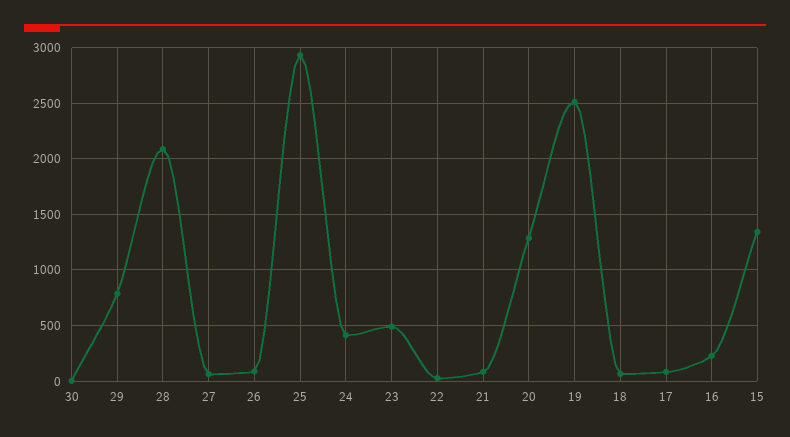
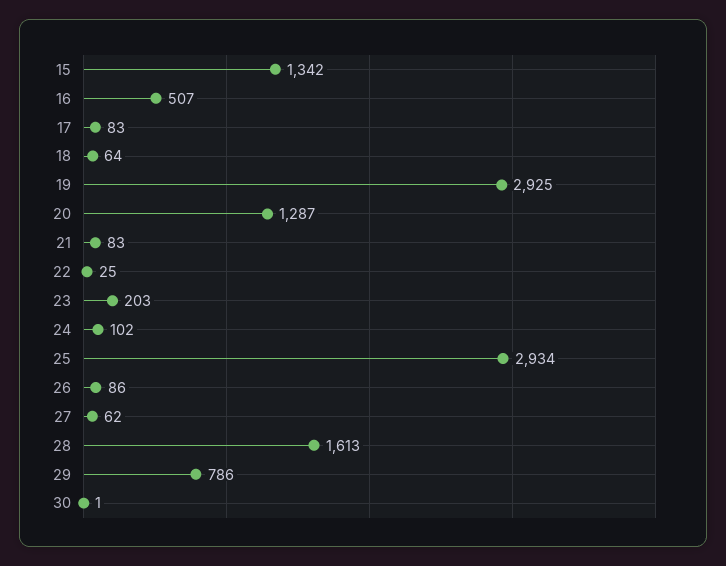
  {
    "30": 1,
    "29": 786,
-   "28": 2100,
+   "28": 1613,
    "27": 62,
    "26": 86,
    "25": 2934,
-   "24": 400,
+   "24": 102,
-   "23": 500,
+   "23": 203,
    "22": 25,
    "21": 83,
    "20": 1287,
-   "19": 2500,
+   "19": 2925,
    "18": 64,
    "17": 83,
-   "16": 200,
+   "16": 507,
    "15": 1342
  }

